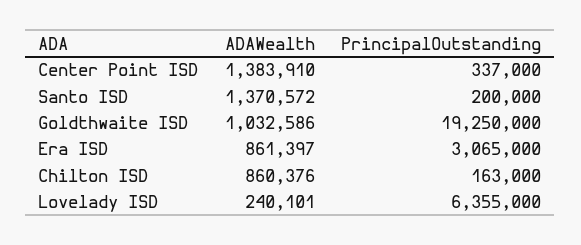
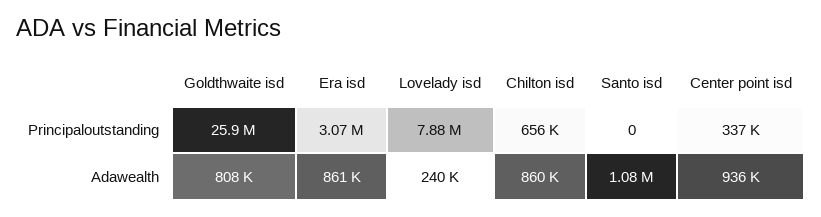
  {
    "ADAWealth": {
-     "Center Point ISD": 1383910,
+     "Center Point ISD": 936000,
-     "Santo ISD": 1370572,
+     "Santo ISD": 1080000,
-     "Goldthwaite ISD": 1032586,
+     "Goldthwaite ISD": 808000,
      "Era ISD": 861397,
      "Chilton ISD": 860376,
      "Lovelady ISD": 240101
    },
    "PrincipalOutstanding": {
      "Center Point ISD": 337000,
-     "Santo ISD": 200000,
+     "Santo ISD": 0,
-     "Goldthwaite ISD": 19250000,
+     "Goldthwaite ISD": 25900000,
      "Era ISD": 3065000,
-     "Chilton ISD": 163000,
+     "Chilton ISD": 656000,
-     "Lovelady ISD": 6355000
+     "Lovelady ISD": 7880000
    }
  }

